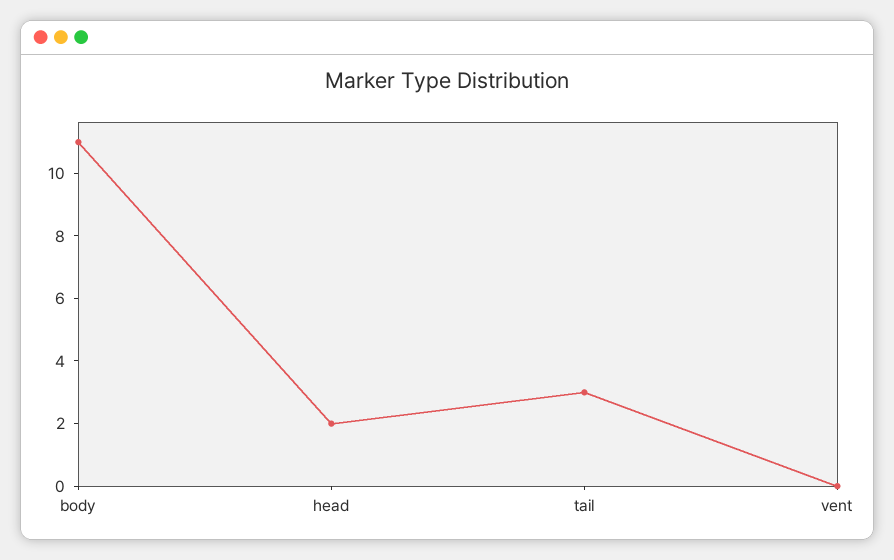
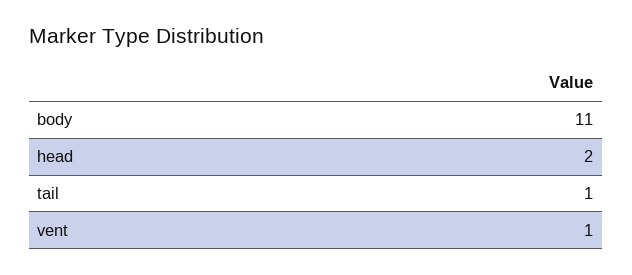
  {
    "body": 11,
    "head": 2,
-   "tail": 3,
+   "tail": 1,
-   "vent": 0
+   "vent": 1
  }

